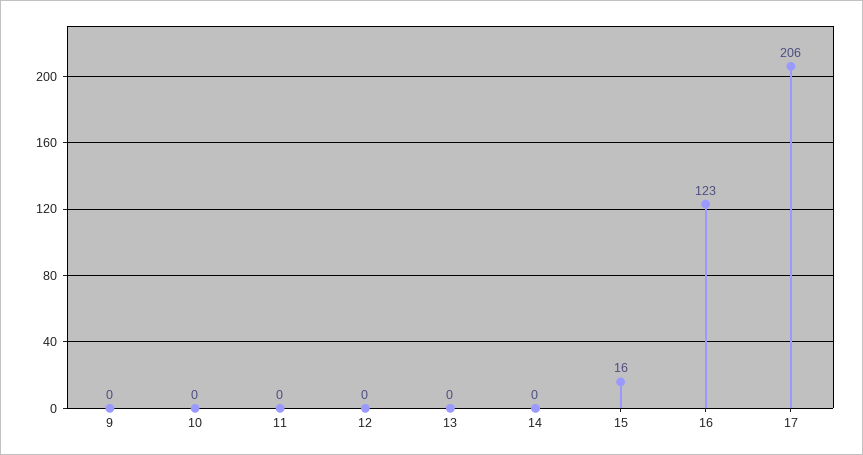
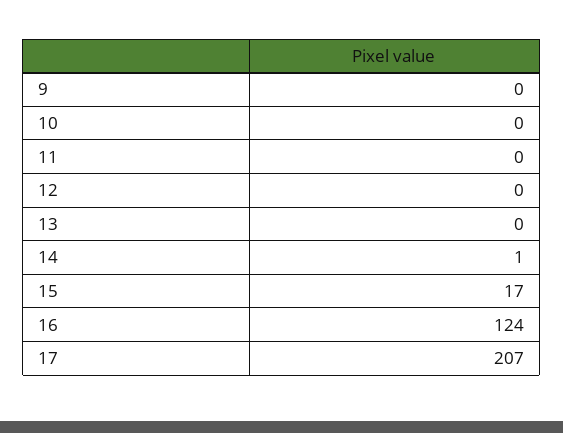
  {
    "9": 0,
    "10": 0,
    "11": 0,
    "12": 0,
    "13": 0,
-   "14": 0,
+   "14": 1,
-   "15": 16,
+   "15": 17,
-   "16": 123,
+   "16": 124,
-   "17": 206
+   "17": 207
  }

